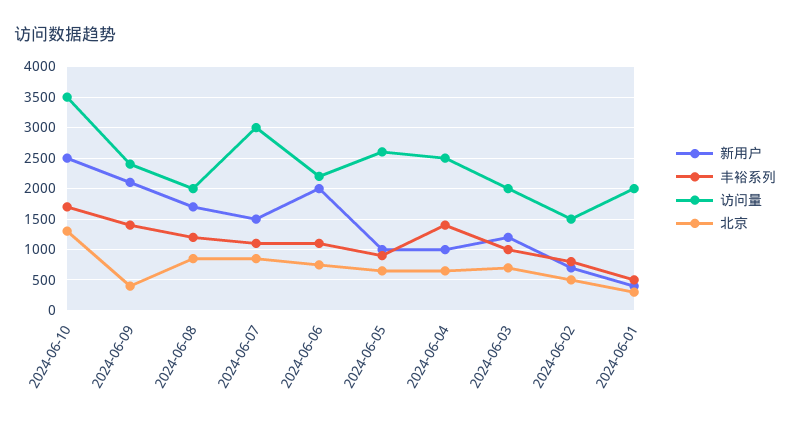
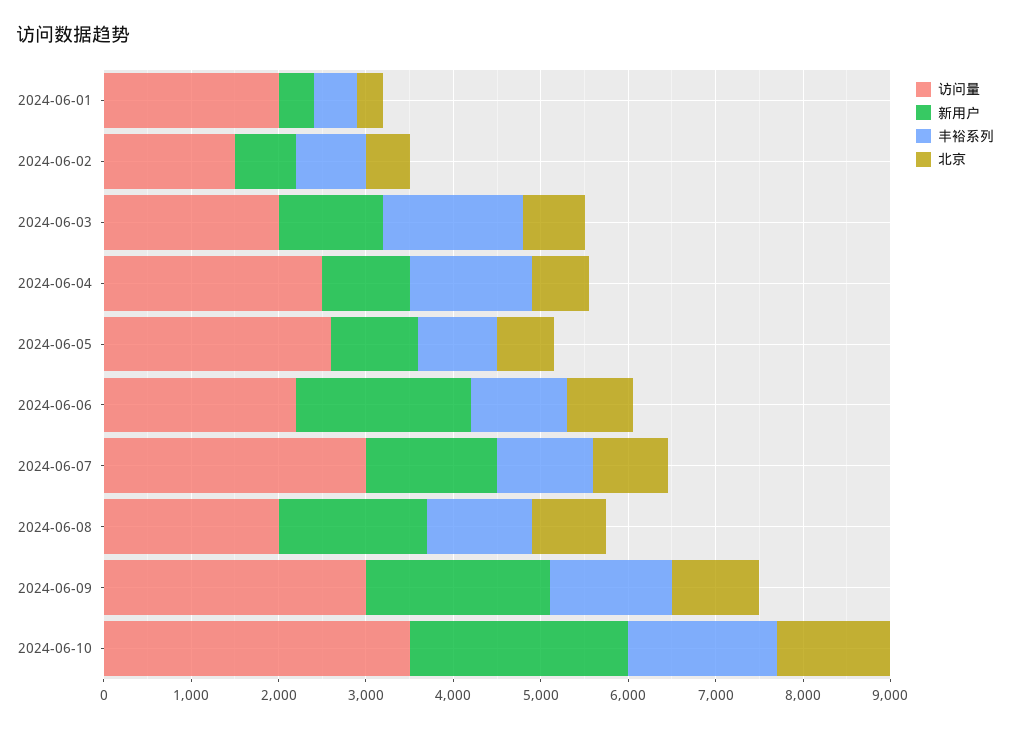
  {
    "新用户": {
      "2024-06-10": 2500,
      "2024-06-09": 2100,
      "2024-06-08": 1700,
      "2024-06-07": 1500,
      "2024-06-06": 2000,
      "2024-06-05": 1000,
      "2024-06-04": 1000,
      "2024-06-03": 1200,
      "2024-06-02": 700,
      "2024-06-01": 400
    },
    "丰裕系列": {
      "2024-06-10": 1700,
      "2024-06-09": 1400,
      "2024-06-08": 1200,
      "2024-06-07": 1100,
      "2024-06-06": 1100,
      "2024-06-05": 900,
      "2024-06-04": 1400,
-     "2024-06-03": 1000,
+     "2024-06-03": 1600,
      "2024-06-02": 800,
      "2024-06-01": 500
    },
    "访问量": {
      "2024-06-10": 3500,
-     "2024-06-09": 2400,
+     "2024-06-09": 3000,
      "2024-06-08": 2000,
      "2024-06-07": 3000,
      "2024-06-06": 2200,
      "2024-06-05": 2600,
      "2024-06-04": 2500,
      "2024-06-03": 2000,
      "2024-06-02": 1500,
      "2024-06-01": 2000
    },
    "北京": {
      "2024-06-10": 1300,
-     "2024-06-09": 400,
+     "2024-06-09": 1000,
      "2024-06-08": 900,
      "2024-06-07": 900,
      "2024-06-06": 800,
      "2024-06-05": 700,
      "2024-06-04": 700,
      "2024-06-03": 700,
      "2024-06-02": 500,
      "2024-06-01": 300
    }
  }

